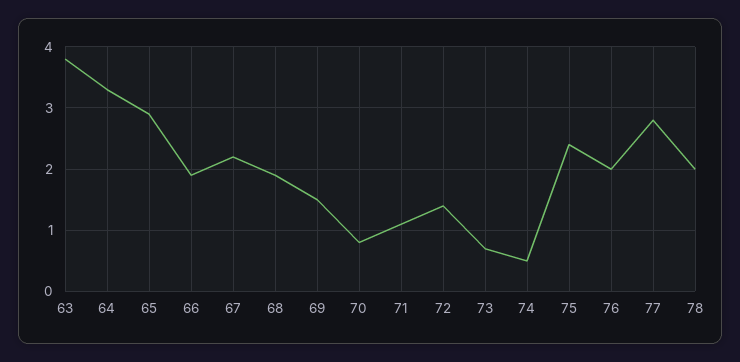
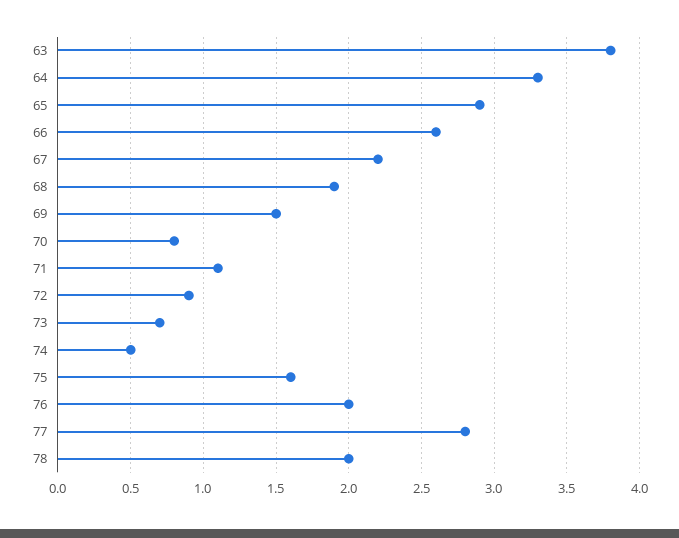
  {
    "63": 3.8,
    "64": 3.3,
    "65": 2.9,
-   "66": 1.9,
+   "66": 2.6,
    "67": 2.2,
    "68": 1.9,
    "69": 1.5,
    "70": 0.8,
    "71": 1.1,
-   "72": 1.4,
+   "72": 0.9,
    "73": 0.7,
    "74": 0.5,
-   "75": 2.4,
+   "75": 1.6,
    "76": 2,
    "77": 2.8,
    "78": 2
  }

